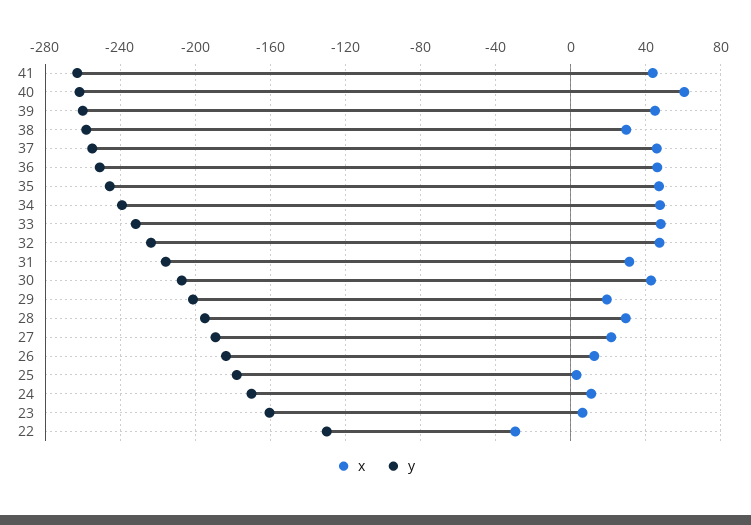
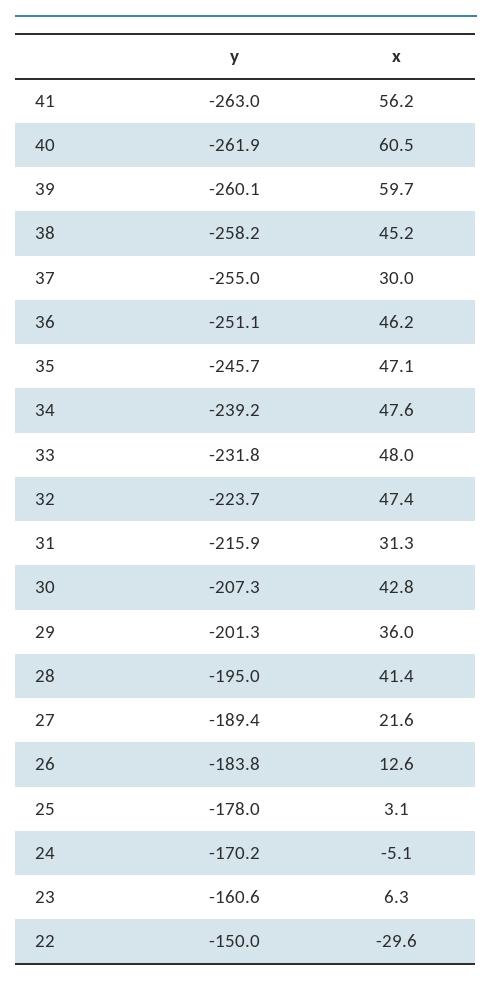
  {
    "x": {
-     "41": 45,
+     "41": 56.2,
      "40": 60.5,
-     "39": 45,
+     "39": 59.7,
-     "38": 30,
+     "38": 45.2,
-     "37": 45,
+     "37": 30,
      "36": 46.2,
      "35": 47.1,
      "34": 47.6,
      "33": 48,
      "32": 47.4,
      "31": 31.3,
      "30": 42.8,
-     "29": 20,
+     "29": 36,
-     "28": 30,
+     "28": 41.4,
      "27": 21.6,
      "26": 12.6,
      "25": 3.1,
-     "24": 10,
+     "24": -5.1,
      "23": 6.3,
      "22": -29.6
    },
    "y": {
      "41": -263,
      "40": -261.9,
      "39": -260.1,
      "38": -258.2,
      "37": -255,
      "36": -251.1,
      "35": -245.7,
      "34": -239.2,
      "33": -231.8,
      "32": -223.7,
      "31": -215.9,
      "30": -207.3,
      "29": -201.3,
      "28": -195,
      "27": -189.4,
      "26": -183.8,
      "25": -178,
      "24": -170.2,
      "23": -160.6,
-     "22": -130
+     "22": -150
    }
  }

